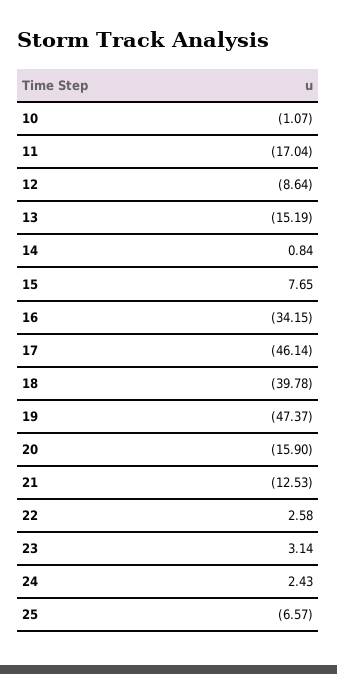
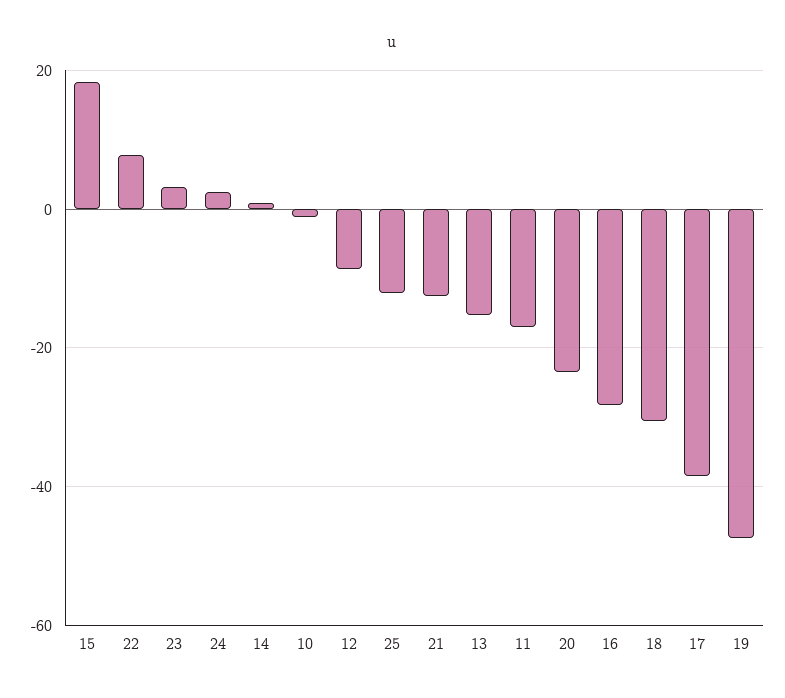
  {
    "10": -1.07,
    "11": -17.04,
    "12": -8.64,
    "13": -15.19,
    "14": 0.84,
-   "15": 7.65,
+   "15": 18,
-   "16": -34.15,
+   "16": -28,
-   "17": -46.14,
+   "17": -38,
-   "18": -39.78,
+   "18": -30,
    "19": -47.37,
-   "20": -15.9,
+   "20": -24,
    "21": -12.53,
-   "22": 2.58,
+   "22": 8,
    "23": 3.14,
    "24": 2.43,
-   "25": -6.57
+   "25": -12
  }

